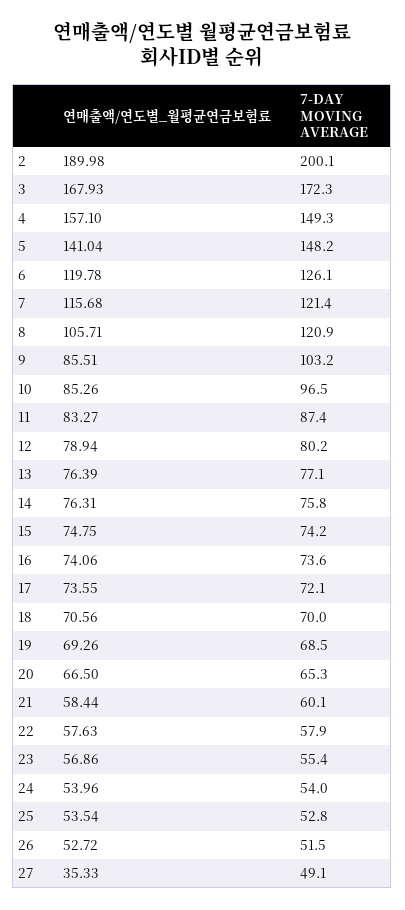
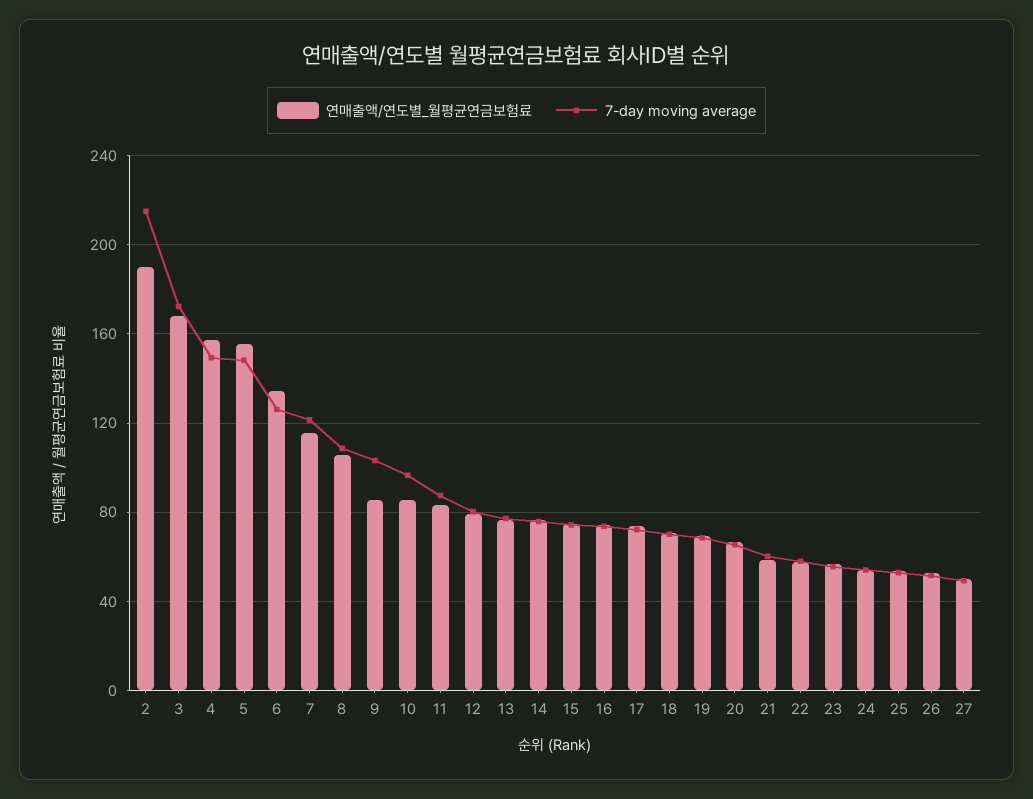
  {
    "연매출액/연도별_월평균연금보험료": {
      "2": 189.98,
      "3": 167.93,
      "4": 157.1,
-     "5": 141.04,
+     "5": 155,
-     "6": 119.78,
+     "6": 135,
      "7": 115.68,
      "8": 105.71,
      "9": 85.51,
      "10": 85.26,
      "11": 83.27,
      "12": 78.94,
      "13": 76.39,
      "14": 76.31,
      "15": 74.75,
      "16": 74.06,
      "17": 73.55,
      "18": 70.56,
      "19": 69.26,
      "20": 66.5,
      "21": 58.44,
      "22": 57.63,
      "23": 56.86,
      "24": 53.96,
      "25": 53.54,
      "26": 52.72,
-     "27": 35.33
+     "27": 50
    },
    "7-DAY MOVING AVERAGE": {
-     "2": 200.1,
+     "2": 215,
      "3": 172.3,
      "4": 149.3,
      "5": 148.2,
      "6": 126.1,
      "7": 121.4,
-     "8": 120.9,
+     "8": 110,
      "9": 103.2,
      "10": 96.5,
      "11": 87.4,
      "12": 80.2,
      "13": 77.1,
      "14": 75.8,
      "15": 74.2,
      "16": 73.6,
      "17": 72.1,
      "18": 70,
      "19": 68.5,
      "20": 65.3,
      "21": 60.1,
      "22": 57.9,
      "23": 55.4,
      "24": 54,
      "25": 52.8,
      "26": 51.5,
      "27": 49.1
    }
  }

